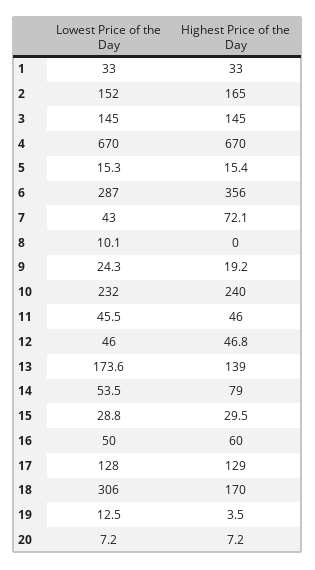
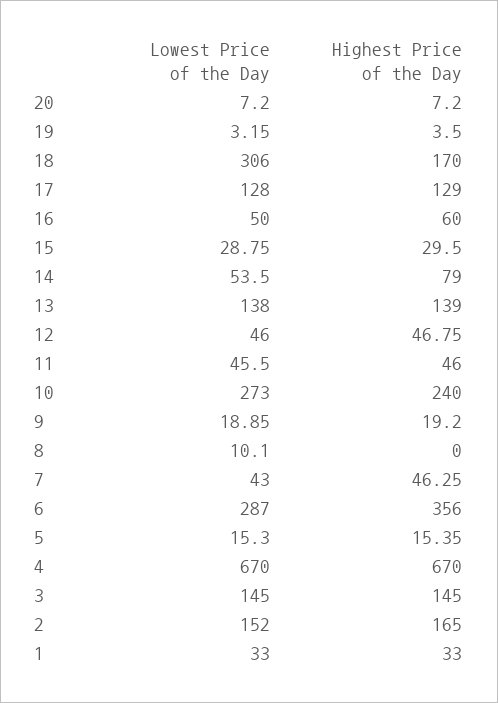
  {
    "Lowest Price of the Day": {
      "1": 33,
      "2": 152,
      "3": 145,
      "4": 670,
      "5": 15.3,
      "6": 287,
      "7": 43,
      "8": 10.1,
-     "9": 24.3,
+     "9": 18.85,
-     "10": 232,
+     "10": 273,
      "11": 45.5,
      "12": 46,
-     "13": 173.6,
+     "13": 138,
      "14": 53.5,
      "15": 28.75,
      "16": 50,
      "17": 128,
      "18": 306,
-     "19": 12.5,
+     "19": 3.15,
      "20": 7.2
    },
    "Highest Price of the Day": {
      "1": 33,
      "2": 165,
      "3": 145,
      "4": 670,
      "5": 15.35,
      "6": 356,
-     "7": 72.1,
+     "7": 46.25,
      "8": 0,
      "9": 19.2,
      "10": 240,
      "11": 46,
      "12": 46.75,
      "13": 139,
      "14": 79,
      "15": 29.5,
      "16": 60,
      "17": 129,
      "18": 170,
      "19": 3.5,
      "20": 7.2
    }
  }

